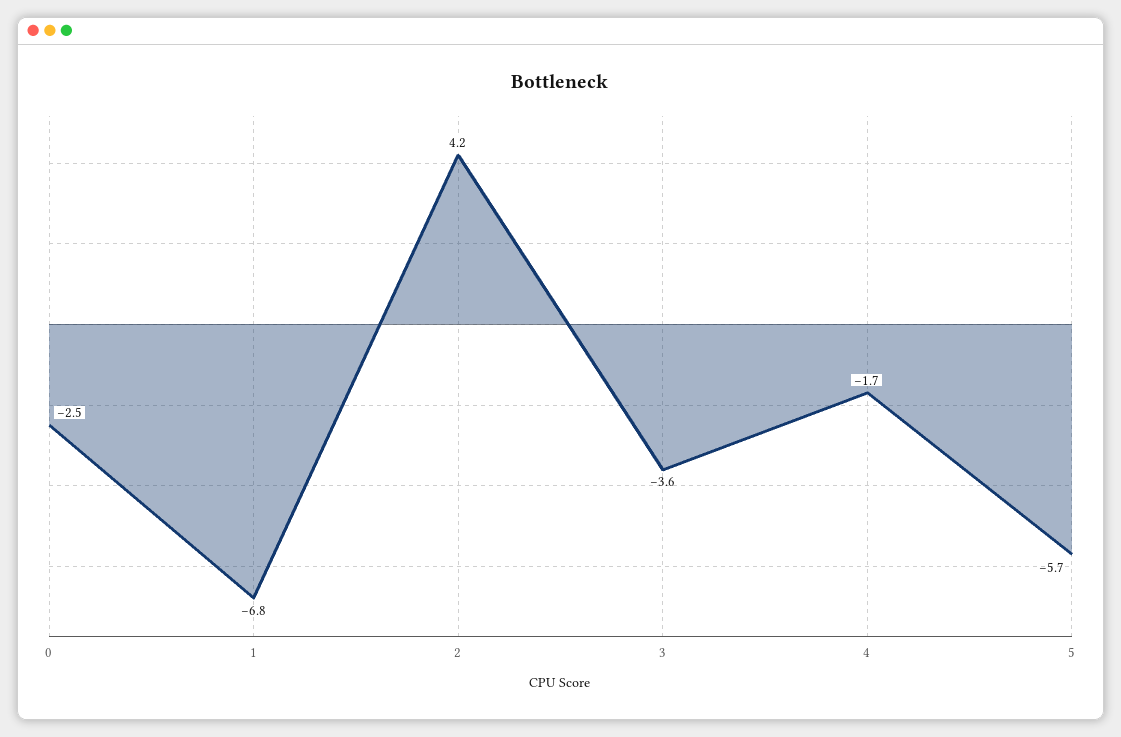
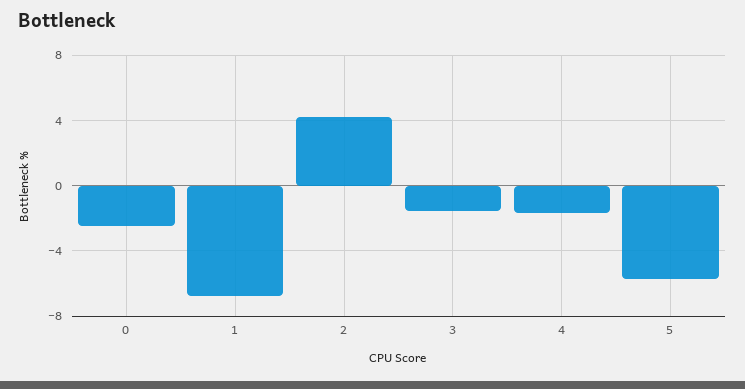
  {
    "0": -2.5,
    "1": -6.8,
    "2": 4.2,
-   "3": -3.6,
+   "3": -1.5,
    "4": -1.7,
    "5": -5.7
  }

